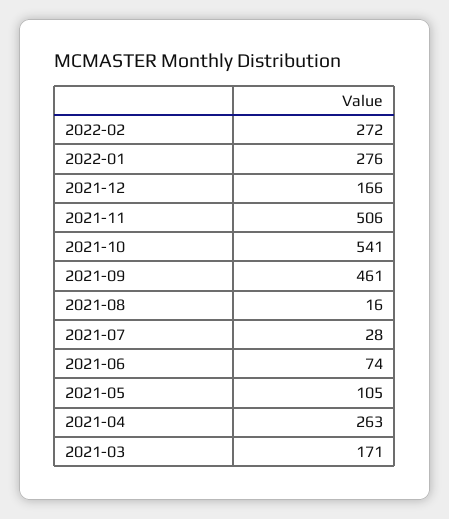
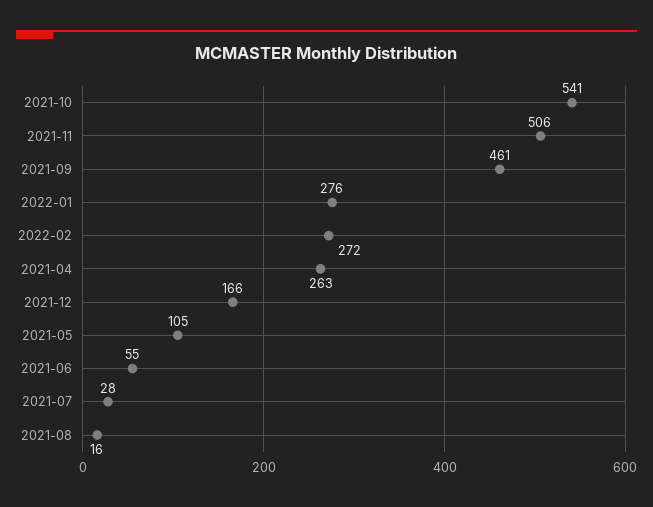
  {
    "2022-02": 272,
    "2022-01": 276,
    "2021-12": 166,
    "2021-11": 506,
    "2021-10": 541,
    "2021-09": 461,
    "2021-08": 16,
    "2021-07": 28,
-   "2021-06": 74,
+   "2021-06": 55,
    "2021-05": 105,
-   "2021-04": 263,
+   "2021-04": 263
-   "2021-03": 171
  }

